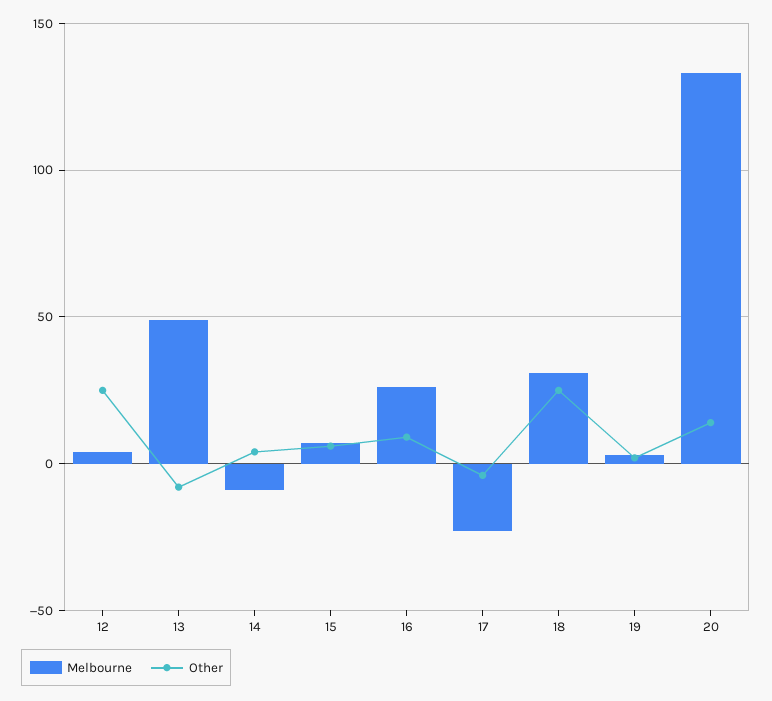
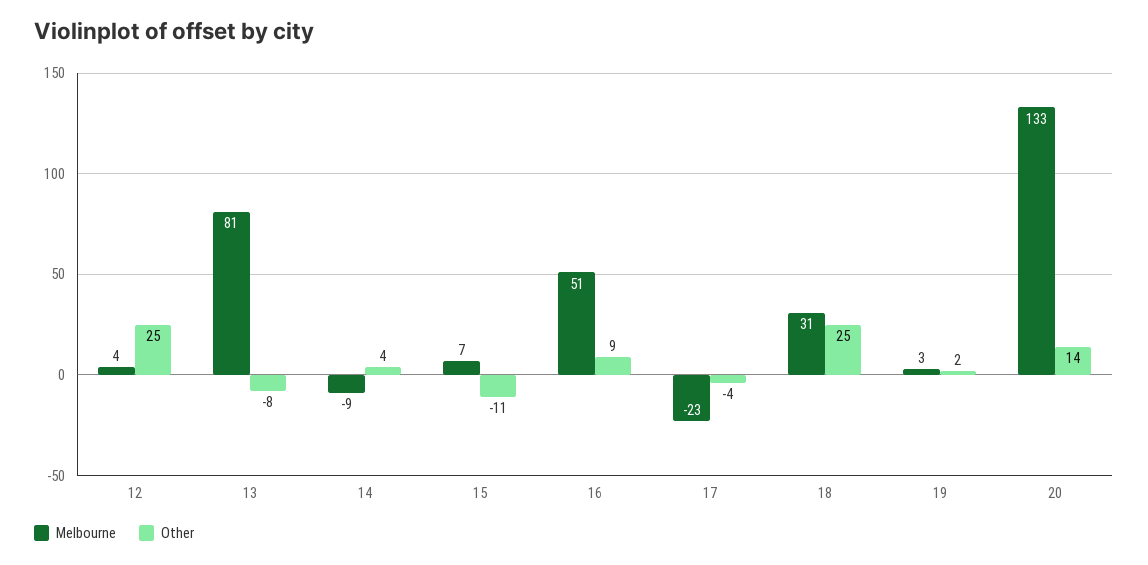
  {
    "Melbourne": {
      "12": 4,
-     "13": 50,
+     "13": 81,
      "14": -9,
      "15": 7,
-     "16": 25,
+     "16": 51,
      "17": -23,
      "18": 31,
      "19": 3,
      "20": 133
    },
    "Other": {
      "12": 25,
      "13": -8,
      "14": 4,
-     "15": 5,
+     "15": -11,
      "16": 9,
      "17": -4,
      "18": 25,
      "19": 2,
      "20": 14
    }
  }

